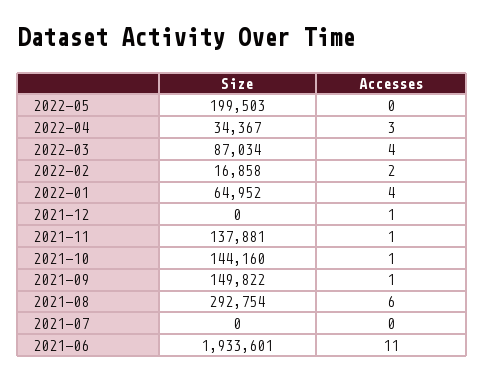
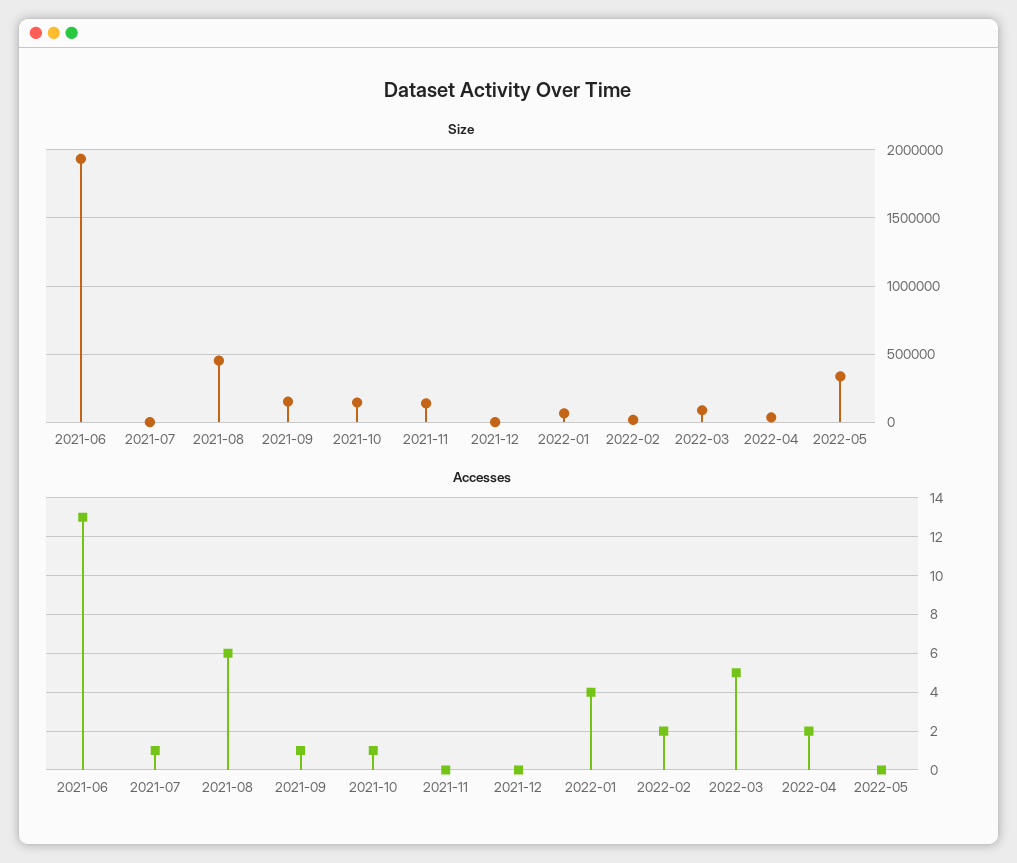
  {
    "Size": {
-     "2022-05": 199503,
+     "2022-05": 350000,
      "2022-04": 34367,
      "2022-03": 87034,
      "2022-02": 16858,
      "2022-01": 64952,
      "2021-12": 0,
      "2021-11": 137881,
      "2021-10": 144160,
      "2021-09": 149822,
-     "2021-08": 292754,
+     "2021-08": 450000,
      "2021-07": 0,
      "2021-06": 1933601
    },
    "Accesses": {
      "2022-05": 0,
-     "2022-04": 3,
+     "2022-04": 2,
-     "2022-03": 4,
+     "2022-03": 5,
      "2022-02": 2,
      "2022-01": 4,
-     "2021-12": 1,
+     "2021-12": 0,
-     "2021-11": 1,
+     "2021-11": 0,
      "2021-10": 1,
      "2021-09": 1,
      "2021-08": 6,
-     "2021-07": 0,
+     "2021-07": 1,
-     "2021-06": 11
+     "2021-06": 13
    }
  }

